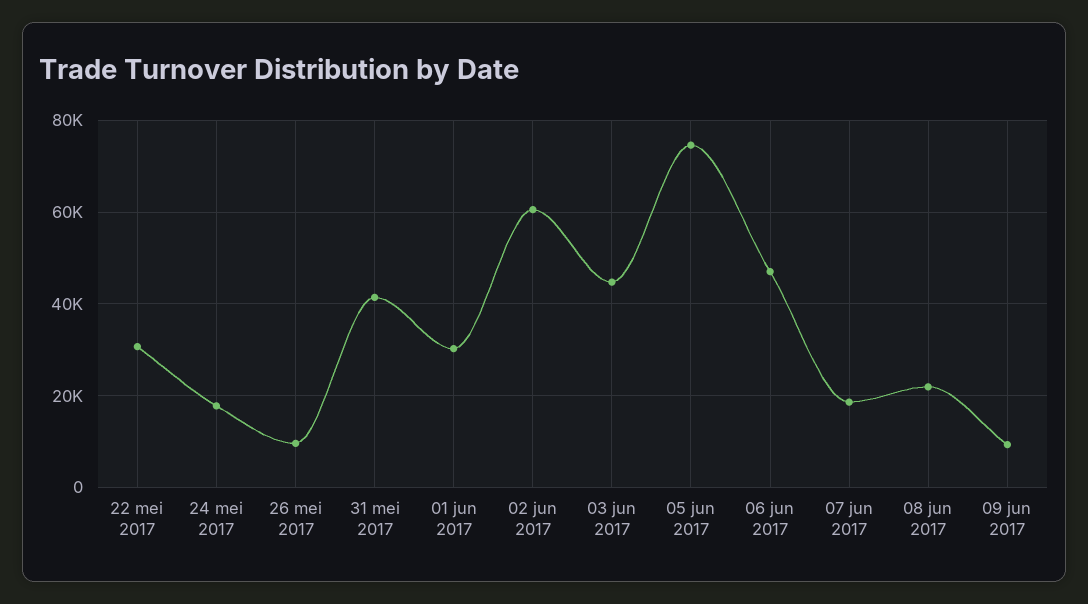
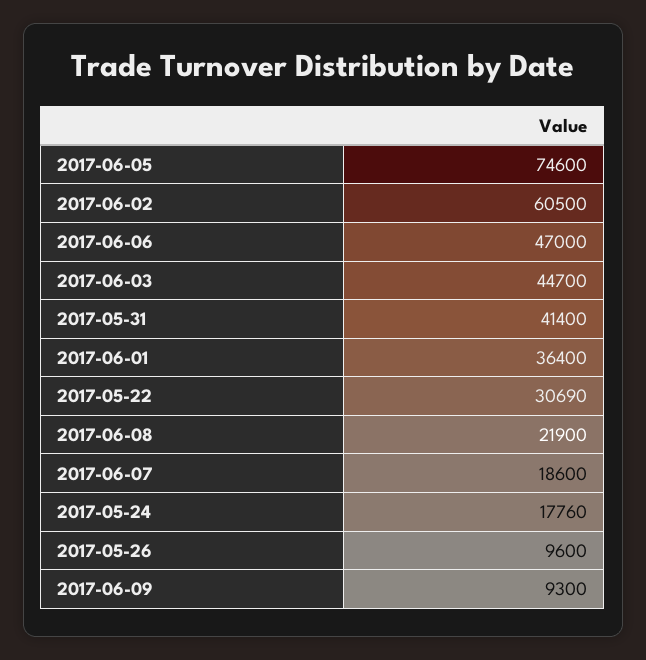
  {
    "22 mei 2017": 30690,
    "24 mei 2017": 17760,
    "26 mei 2017": 9600,
    "31 mei 2017": 41400,
-   "01 jun 2017": 30000,
+   "01 jun 2017": 36400,
    "02 jun 2017": 60500,
    "03 jun 2017": 44700,
    "05 jun 2017": 74600,
    "06 jun 2017": 47000,
    "07 jun 2017": 18600,
    "08 jun 2017": 21900,
    "09 jun 2017": 9300
  }

